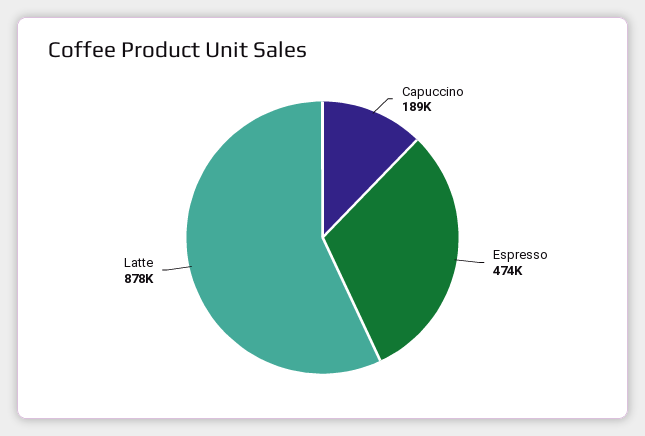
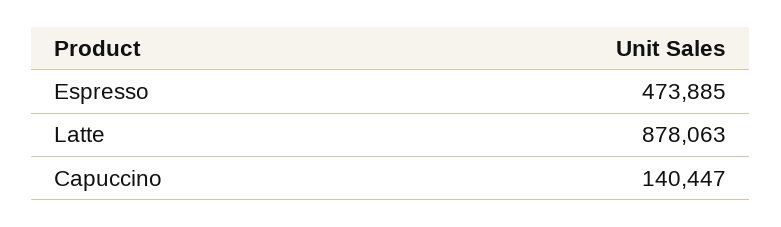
  {
-   "Capuccino": 189000,
+   "Capuccino": 140447,
    "Espresso": 473885,
    "Latte": 878063
  }

